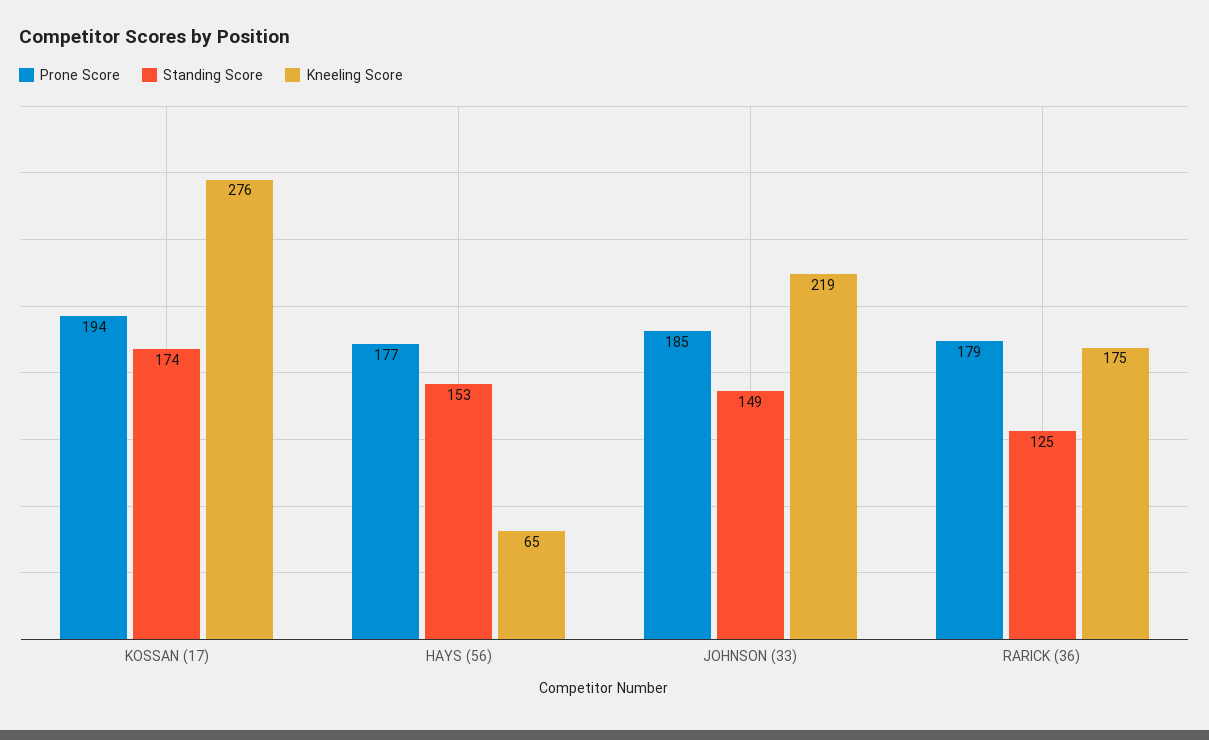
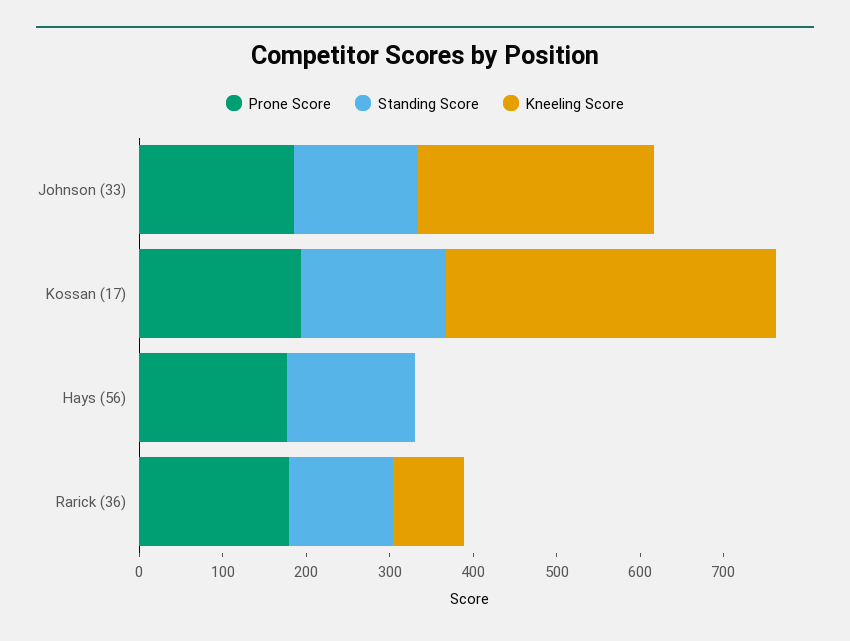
  {
    "Prone Score": {
      "KOSSAN (17)": 194,
      "HAYS (56)": 177,
      "JOHNSON (33)": 185,
      "RARICK (36)": 179
    },
    "Standing Score": {
      "KOSSAN (17)": 174,
      "HAYS (56)": 153,
      "JOHNSON (33)": 149,
      "RARICK (36)": 125
    },
    "Kneeling Score": {
-     "KOSSAN (17)": 276,
+     "KOSSAN (17)": 400,
-     "HAYS (56)": 65,
+     "HAYS (56)": 0,
-     "JOHNSON (33)": 219,
+     "JOHNSON (33)": 280,
-     "RARICK (36)": 175
+     "RARICK (36)": 80
    }
  }

